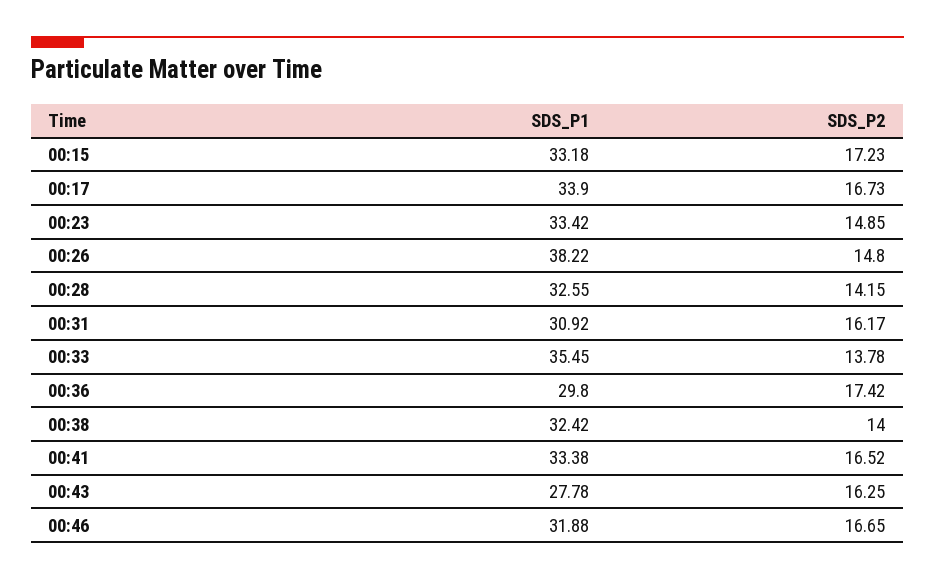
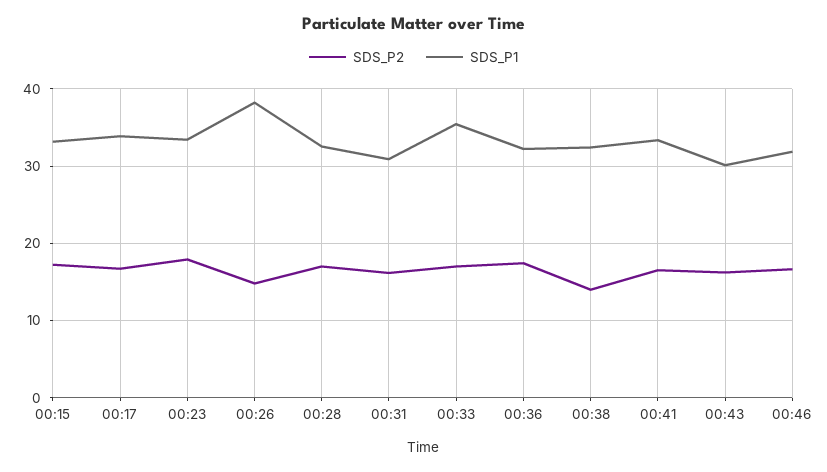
  {
    "SDS_P1": {
      "00:15": 33.18,
      "00:17": 33.9,
      "00:23": 33.42,
      "00:26": 38.22,
      "00:28": 32.55,
      "00:31": 30.92,
      "00:33": 35.45,
-     "00:36": 29.8,
+     "00:36": 32,
      "00:38": 32.42,
      "00:41": 33.38,
-     "00:43": 27.78,
+     "00:43": 30,
      "00:46": 31.88
    },
    "SDS_P2": {
      "00:15": 17.23,
      "00:17": 16.73,
-     "00:23": 14.85,
+     "00:23": 18,
      "00:26": 14.8,
-     "00:28": 14.15,
+     "00:28": 17,
      "00:31": 16.17,
-     "00:33": 13.78,
+     "00:33": 17,
      "00:36": 17.42,
      "00:38": 14,
      "00:41": 16.52,
      "00:43": 16.25,
      "00:46": 16.65
    }
  }

